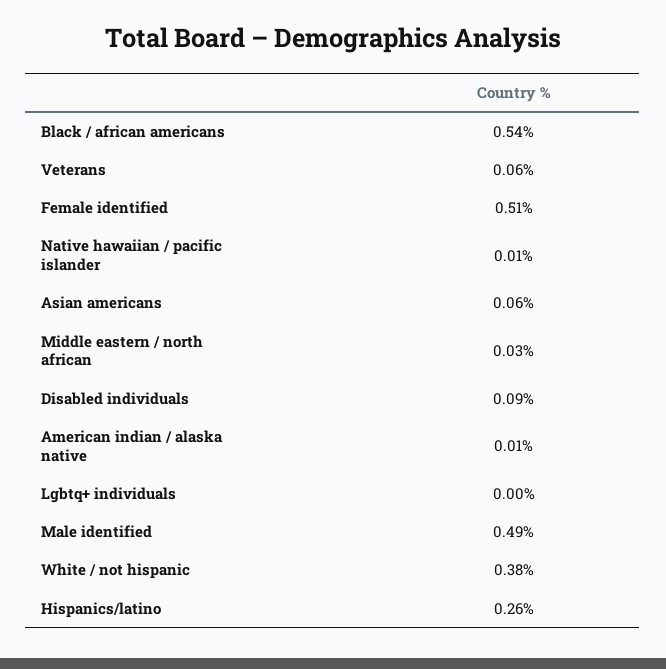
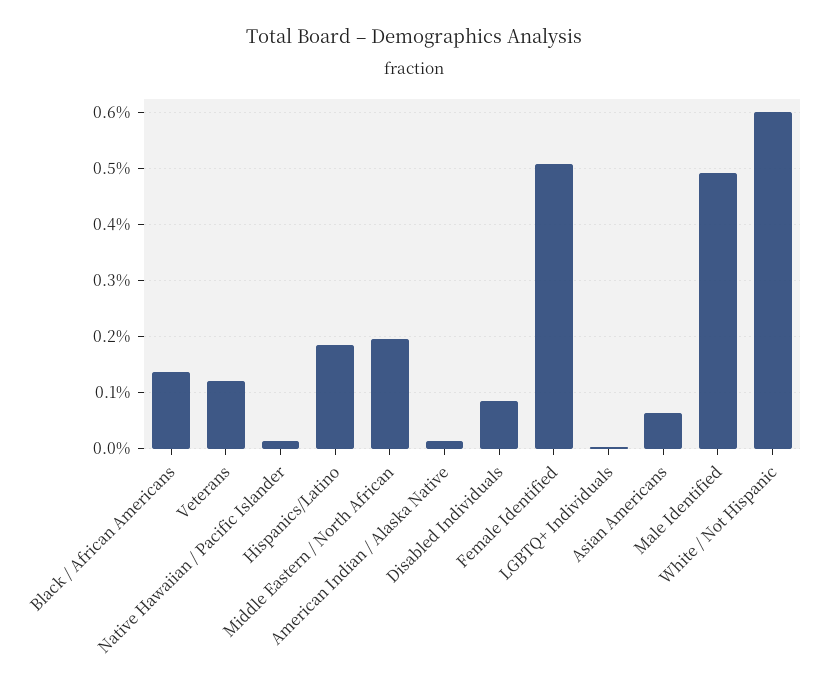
  {
-   "Black / african americans": 0.54,
+   "Black / african americans": 0.14,
-   "Veterans": 0.06,
+   "Veterans": 0.12,
    "Female identified": 0.51,
    "Native hawaiian / pacific islander": 0.01,
    "Asian americans": 0.06,
-   "Middle eastern / north african": 0.03,
+   "Middle eastern / north african": 0.2,
    "Disabled individuals": 0.09,
    "American indian / alaska native": 0.01,
    "Lgbtq+ individuals": 0,
    "Male identified": 0.49,
-   "White / not hispanic": 0.38,
+   "White / not hispanic": 0.6,
-   "Hispanics/latino": 0.26
+   "Hispanics/latino": 0.18
  }

